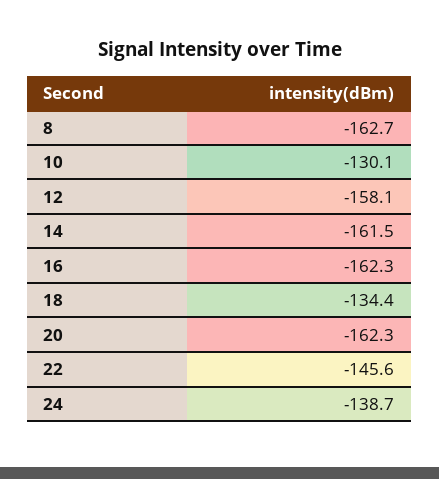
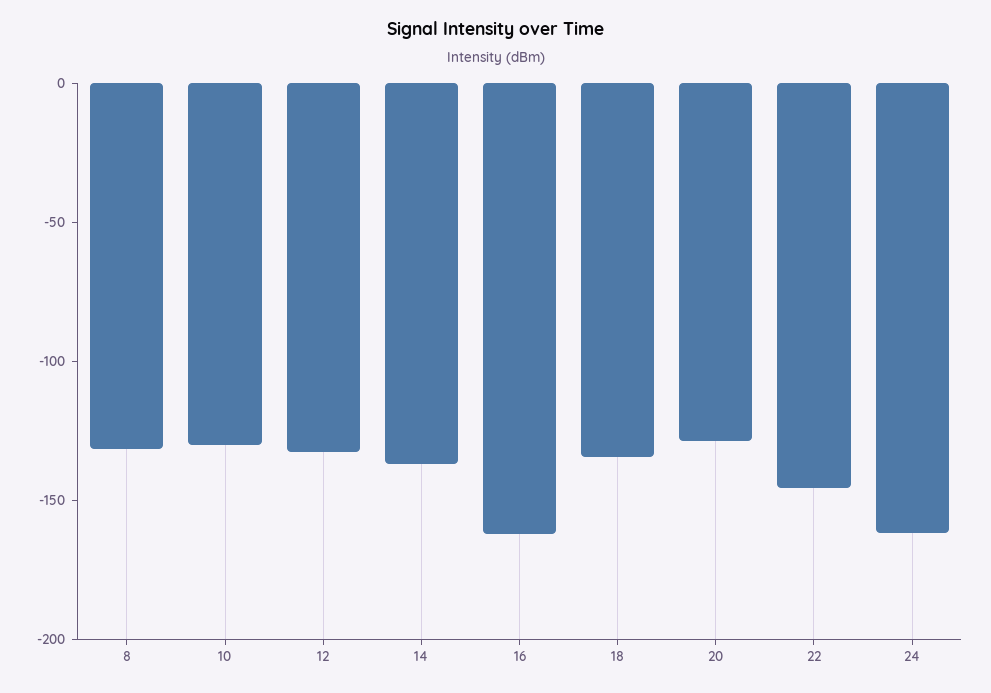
  {
-   "8": -162.7,
+   "8": -130,
    "10": -130.1,
-   "12": -158.1,
+   "12": -130,
-   "14": -161.5,
+   "14": -140,
    "16": -162.3,
    "18": -134.4,
-   "20": -162.3,
+   "20": -130,
    "22": -145.6,
-   "24": -138.7
+   "24": -160
  }

